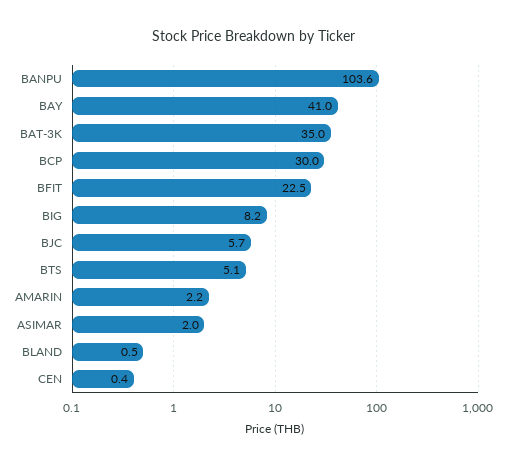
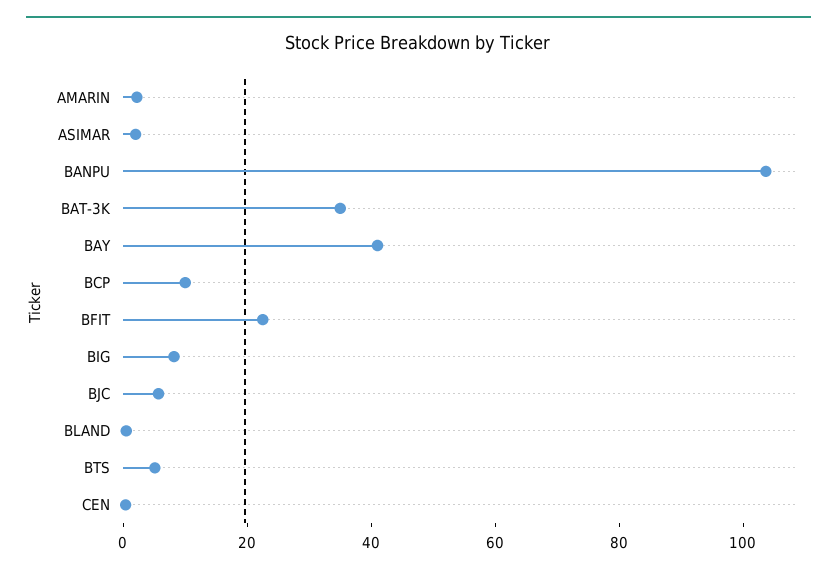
  {
    "BANPU": 103.6,
    "BAY": 41,
    "BAT-3K": 35,
-   "BCP": 30,
+   "BCP": 10,
    "BFIT": 22.5,
    "BIG": 8.2,
    "BJC": 5.7,
    "BTS": 5.1,
    "AMARIN": 2.2,
    "ASIMAR": 2,
    "BLAND": 0.5,
    "CEN": 0.4
  }

